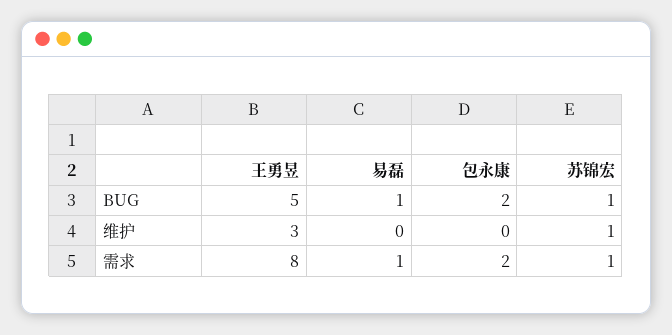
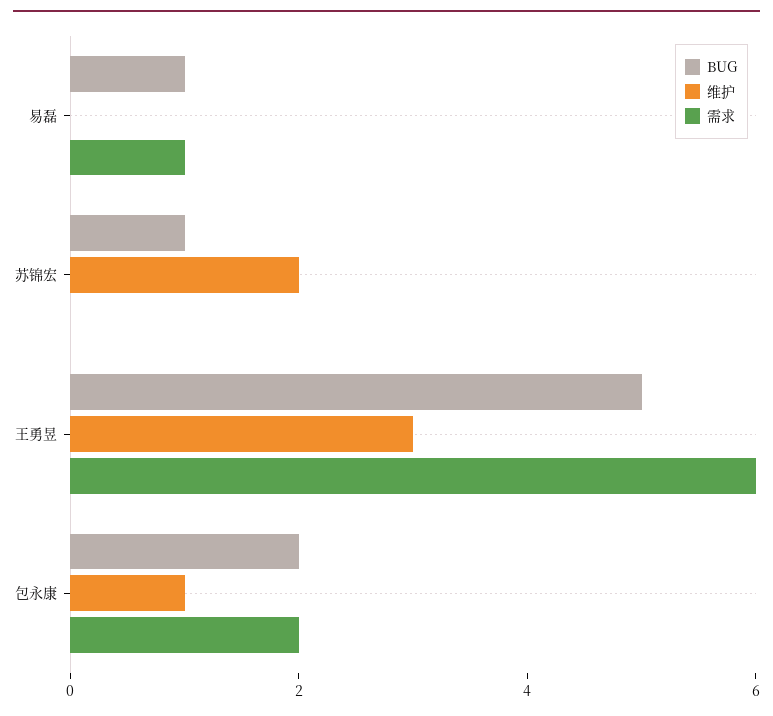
  {
    "BUG": {
      "王勇昱": 5,
      "易磊": 1,
      "包永康": 2,
      "苏锦宏": 1
    },
    "维护": {
      "王勇昱": 3,
      "易磊": 0,
-     "包永康": 0,
+     "包永康": 1,
-     "苏锦宏": 1
+     "苏锦宏": 2
    },
    "需求": {
-     "王勇昱": 8,
+     "王勇昱": 6,
      "易磊": 1,
      "包永康": 2,
-     "苏锦宏": 1
+     "苏锦宏": 0
    }
  }

